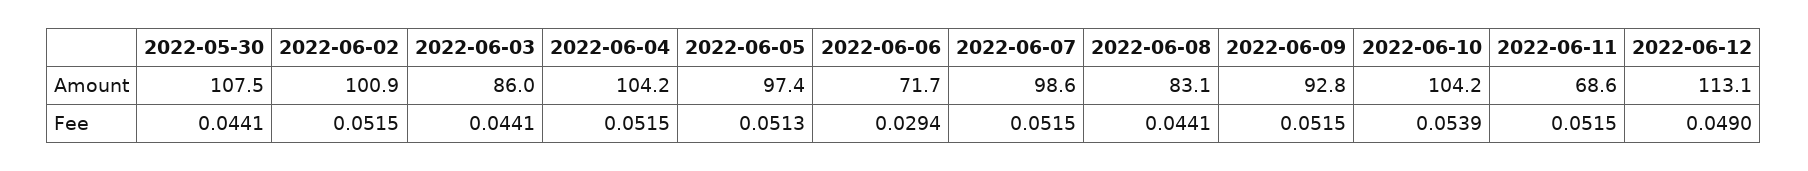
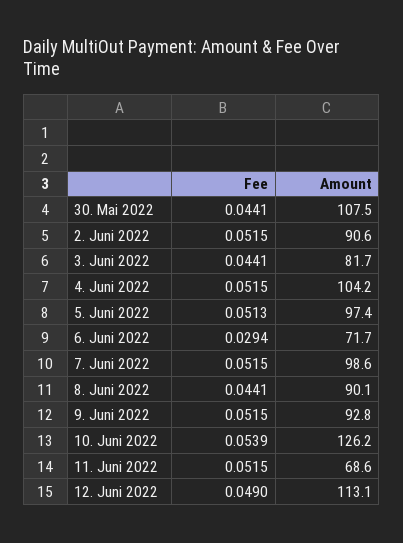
  {
    "2022-05-30": {
      "Amount": 107.5,
      "Fee": 0.0441
    },
    "2022-06-02": {
-     "Amount": 100.9,
+     "Amount": 90.6,
      "Fee": 0.0515
    },
    "2022-06-03": {
-     "Amount": 86,
+     "Amount": 81.7,
      "Fee": 0.0441
    },
    "2022-06-04": {
      "Amount": 104.2,
      "Fee": 0.0515
    },
    "2022-06-05": {
      "Amount": 97.4,
      "Fee": 0.0513
    },
    "2022-06-06": {
      "Amount": 71.7,
      "Fee": 0.0294
    },
    "2022-06-07": {
      "Amount": 98.6,
      "Fee": 0.0515
    },
    "2022-06-08": {
-     "Amount": 83.1,
+     "Amount": 90.1,
      "Fee": 0.0441
    },
    "2022-06-09": {
      "Amount": 92.8,
      "Fee": 0.0515
    },
    "2022-06-10": {
-     "Amount": 104.2,
+     "Amount": 126.2,
      "Fee": 0.0539
    },
    "2022-06-11": {
      "Amount": 68.6,
      "Fee": 0.0515
    },
    "2022-06-12": {
      "Amount": 113.1,
      "Fee": 0.049
    }
  }

